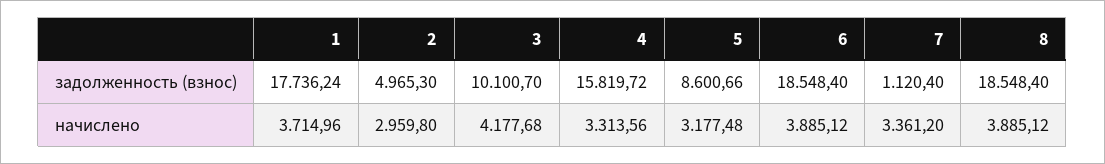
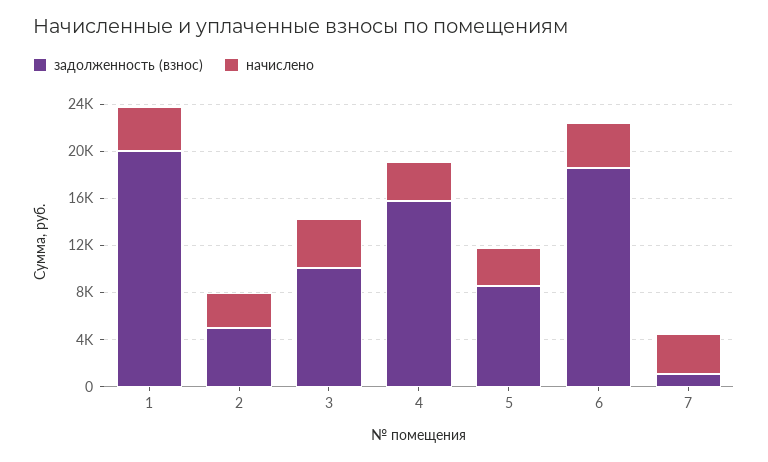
  {
    "задолженность (взнос)": {
-     "1": 17736.24,
+     "1": 20000,
      "2": 4965.3,
      "3": 10100.7,
      "4": 15819.72,
      "5": 8600.66,
      "6": 18548.4,
-     "7": 1120.4,
+     "7": 1120.4
-     "8": 18548.4
    },
    "начислено": {
      "1": 3714.96,
      "2": 2959.8,
      "3": 4177.68,
      "4": 3313.56,
      "5": 3177.48,
      "6": 3885.12,
-     "7": 3361.2,
+     "7": 3361.2
-     "8": 3885.12
    }
  }

